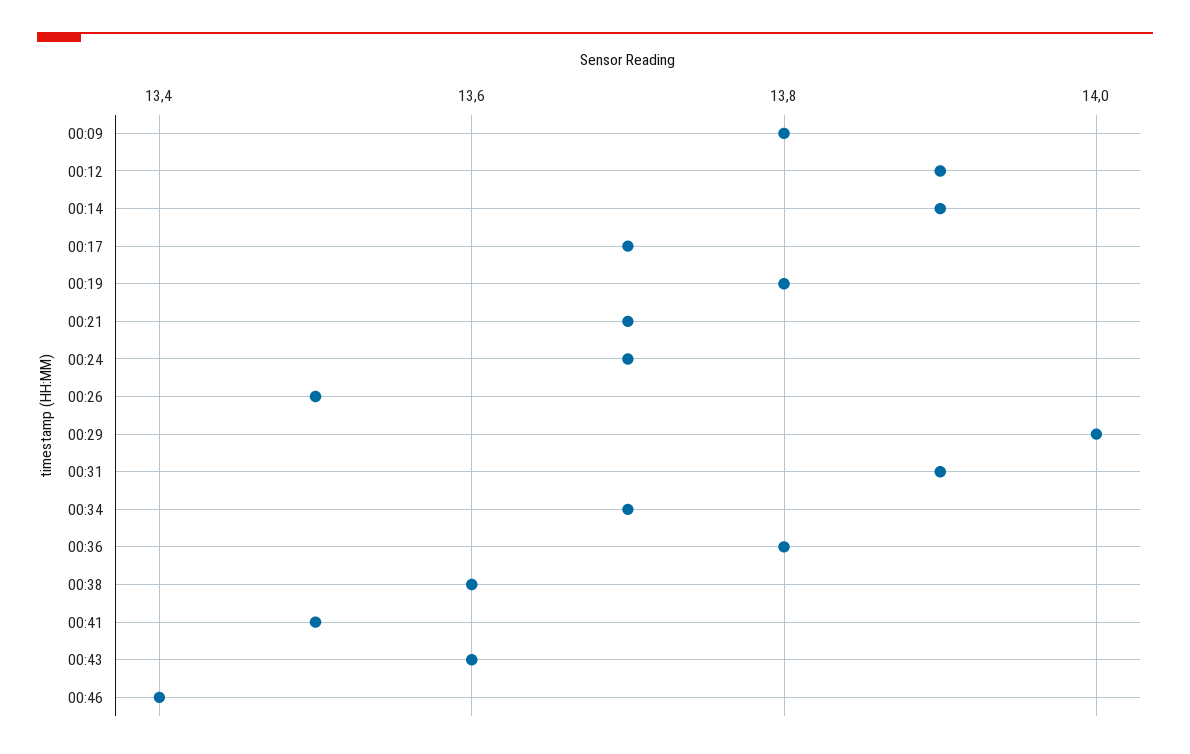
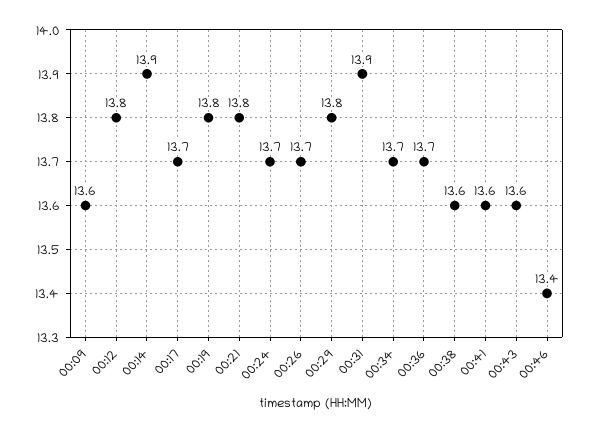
  {
-   "00:09": 13.8,
+   "00:09": 13.6,
-   "00:12": 13.9,
+   "00:12": 13.8,
    "00:14": 13.9,
    "00:17": 13.7,
    "00:19": 13.8,
-   "00:21": 13.7,
+   "00:21": 13.8,
    "00:24": 13.7,
-   "00:26": 13.5,
+   "00:26": 13.7,
-   "00:29": 14,
+   "00:29": 13.8,
    "00:31": 13.9,
    "00:34": 13.7,
-   "00:36": 13.8,
+   "00:36": 13.7,
    "00:38": 13.6,
-   "00:41": 13.5,
+   "00:41": 13.6,
    "00:43": 13.6,
    "00:46": 13.4
  }

